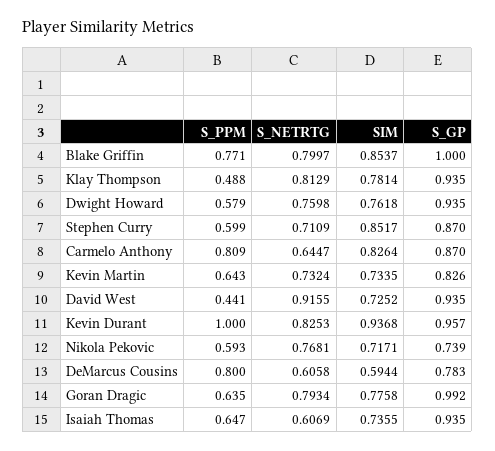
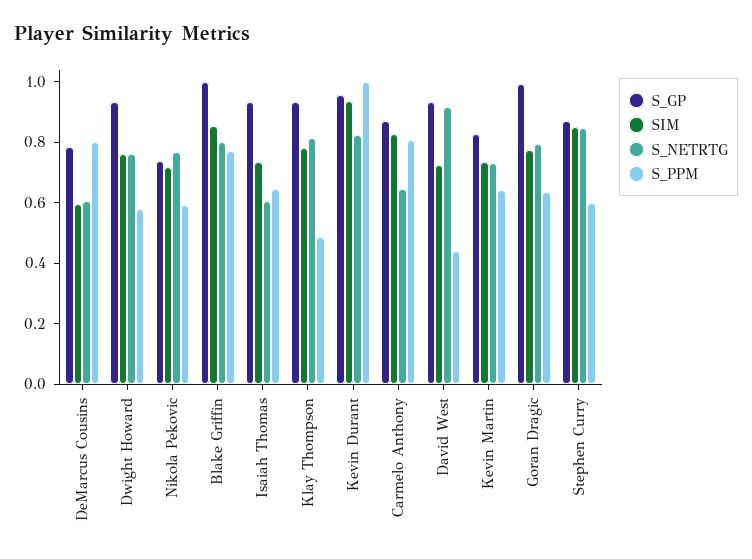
  {
    "S_PPM": {
      "Blake Griffin": 0.771,
      "Klay Thompson": 0.488,
      "Dwight Howard": 0.579,
      "Stephen Curry": 0.599,
      "Carmelo Anthony": 0.809,
      "Kevin Martin": 0.643,
      "David West": 0.441,
      "Kevin Durant": 1,
      "Nikola Pekovic": 0.593,
      "DeMarcus Cousins": 0.8,
      "Goran Dragic": 0.635,
      "Isaiah Thomas": 0.647
    },
    "S_NETRTG": {
      "Blake Griffin": 0.7997,
      "Klay Thompson": 0.8129,
      "Dwight Howard": 0.7598,
-     "Stephen Curry": 0.7109,
+     "Stephen Curry": 0.85,
      "Carmelo Anthony": 0.6447,
      "Kevin Martin": 0.7324,
      "David West": 0.9155,
      "Kevin Durant": 0.8253,
      "Nikola Pekovic": 0.7681,
      "DeMarcus Cousins": 0.6058,
      "Goran Dragic": 0.7934,
      "Isaiah Thomas": 0.6069
    },
    "SIM": {
      "Blake Griffin": 0.8537,
      "Klay Thompson": 0.7814,
      "Dwight Howard": 0.7618,
      "Stephen Curry": 0.8517,
      "Carmelo Anthony": 0.8264,
      "Kevin Martin": 0.7335,
      "David West": 0.7252,
      "Kevin Durant": 0.9368,
      "Nikola Pekovic": 0.7171,
      "DeMarcus Cousins": 0.5944,
      "Goran Dragic": 0.7758,
      "Isaiah Thomas": 0.7355
    },
    "S_GP": {
      "Blake Griffin": 1,
      "Klay Thompson": 0.935,
      "Dwight Howard": 0.935,
      "Stephen Curry": 0.87,
      "Carmelo Anthony": 0.87,
      "Kevin Martin": 0.826,
      "David West": 0.935,
      "Kevin Durant": 0.957,
      "Nikola Pekovic": 0.739,
      "DeMarcus Cousins": 0.783,
      "Goran Dragic": 0.992,
      "Isaiah Thomas": 0.935
    }
  }

